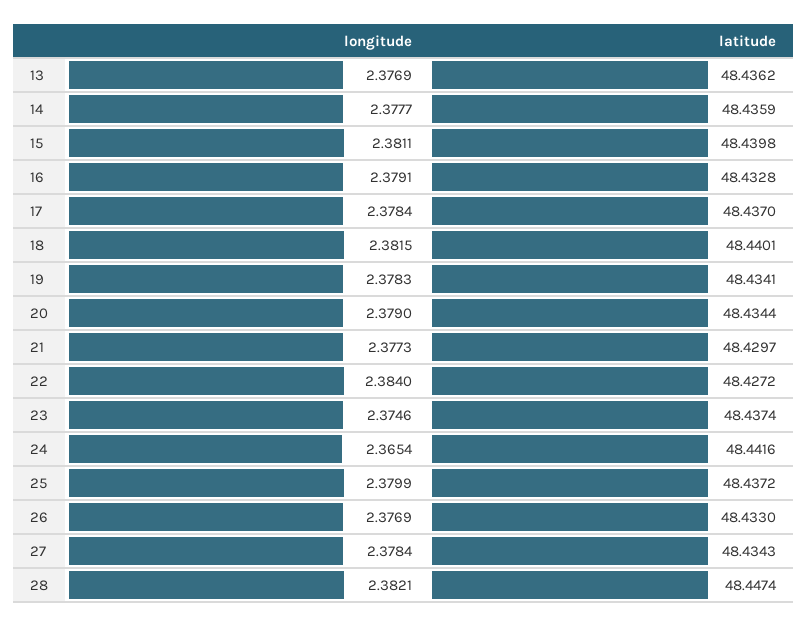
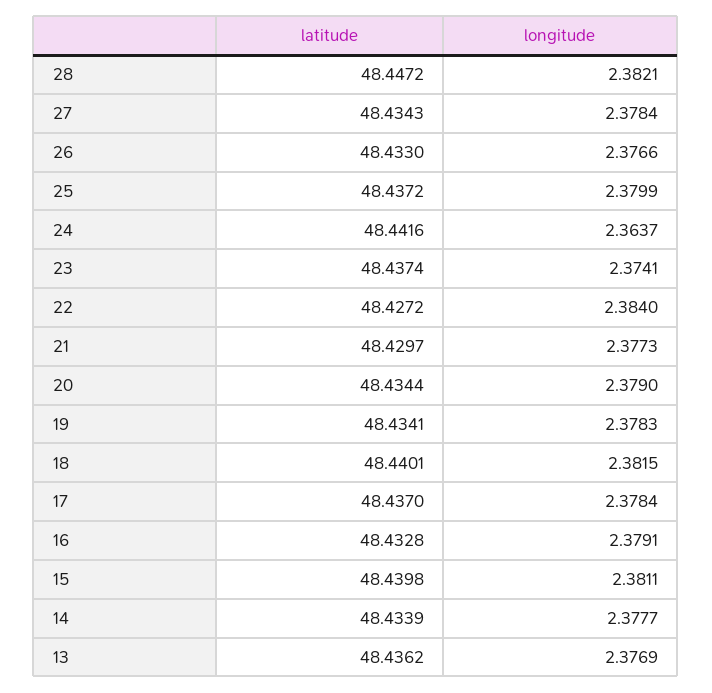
  {
    "longitude": {
      "13": 2.3769,
      "14": 2.3777,
      "15": 2.3811,
      "16": 2.3791,
      "17": 2.3784,
      "18": 2.3815,
      "19": 2.3783,
      "20": 2.379,
      "21": 2.3773,
      "22": 2.384,
-     "23": 2.3746,
+     "23": 2.3741,
-     "24": 2.3654,
+     "24": 2.3637,
      "25": 2.3799,
-     "26": 2.3769,
+     "26": 2.3766,
      "27": 2.3784,
      "28": 2.3821
    },
    "latitude": {
      "13": 48.4362,
-     "14": 48.4359,
+     "14": 48.4339,
      "15": 48.4398,
      "16": 48.4328,
      "17": 48.437,
      "18": 48.4401,
      "19": 48.4341,
      "20": 48.4344,
      "21": 48.4297,
      "22": 48.4272,
      "23": 48.4374,
      "24": 48.4416,
      "25": 48.4372,
      "26": 48.433,
      "27": 48.4343,
-     "28": 48.4474
+     "28": 48.4472
    }
  }

